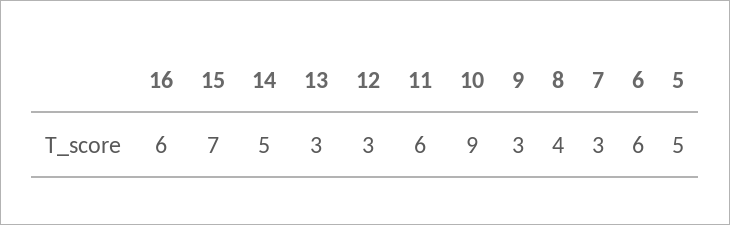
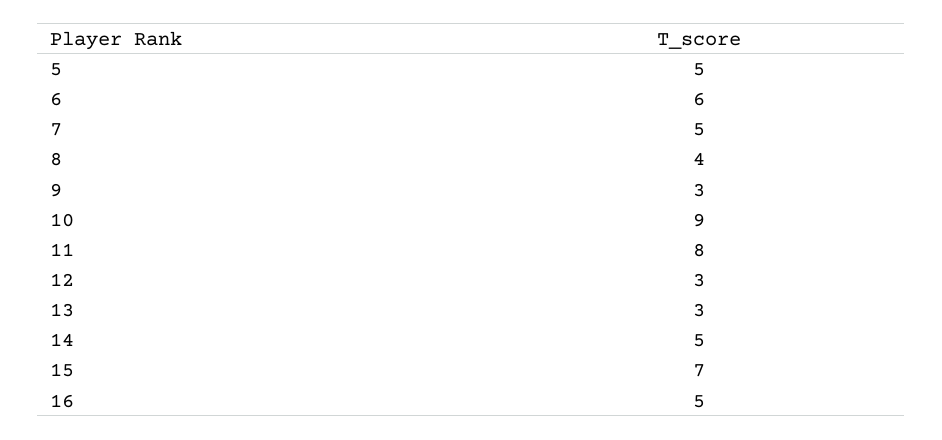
  {
-   "16": 6,
+   "16": 5,
    "15": 7,
    "14": 5,
    "13": 3,
    "12": 3,
-   "11": 6,
+   "11": 8,
    "10": 9,
    "9": 3,
    "8": 4,
-   "7": 3,
+   "7": 5,
    "6": 6,
    "5": 5
  }

